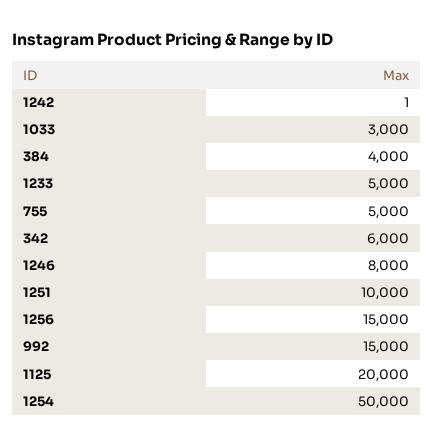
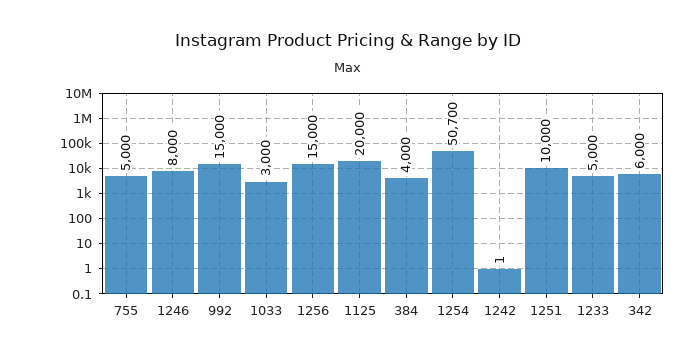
  {
    "1242": 1,
    "1033": 3000,
    "384": 4000,
    "1233": 5000,
    "755": 5000,
    "342": 6000,
    "1246": 8000,
    "1251": 10000,
    "1256": 15000,
    "992": 15000,
    "1125": 20000,
-   "1254": 50000
+   "1254": 50700
  }

